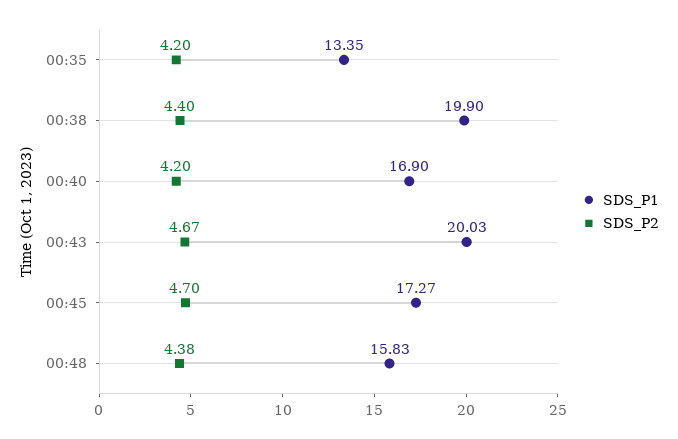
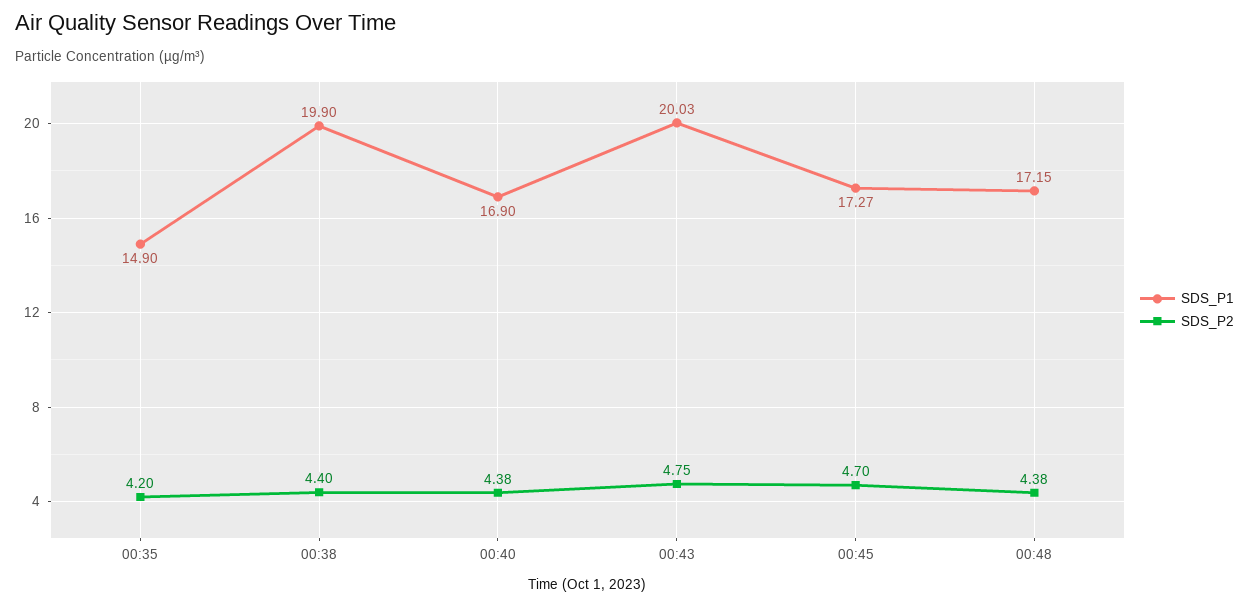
  {
    "SDS_P1": {
-     "00:35": 13.35,
+     "00:35": 14.9,
      "00:38": 19.9,
      "00:40": 16.9,
      "00:43": 20.03,
      "00:45": 17.27,
-     "00:48": 15.83
+     "00:48": 17.15
    },
    "SDS_P2": {
      "00:35": 4.2,
      "00:38": 4.4,
-     "00:40": 4.2,
+     "00:40": 4.38,
-     "00:43": 4.67,
+     "00:43": 4.75,
      "00:45": 4.7,
      "00:48": 4.38
    }
  }

